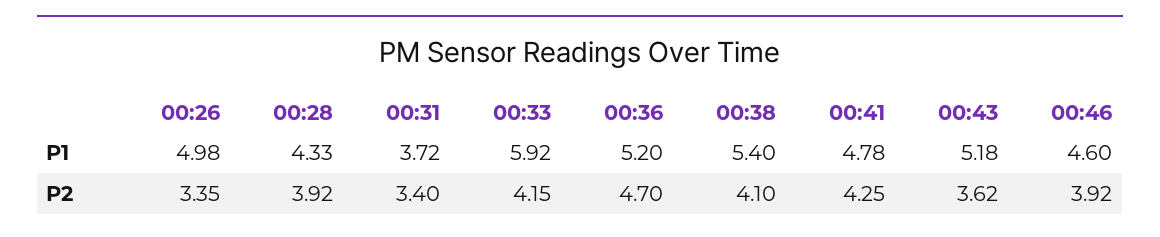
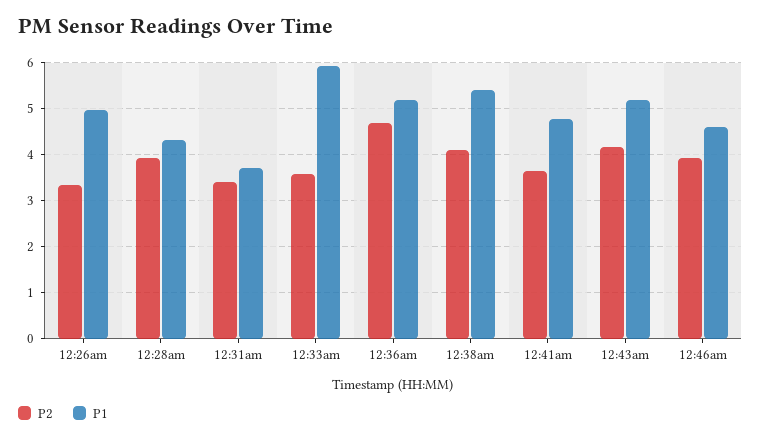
  {
    "P1": {
      "00:26": 4.98,
      "00:28": 4.33,
      "00:31": 3.72,
      "00:33": 5.92,
      "00:36": 5.2,
      "00:38": 5.4,
      "00:41": 4.78,
      "00:43": 5.18,
      "00:46": 4.6
    },
    "P2": {
      "00:26": 3.35,
      "00:28": 3.92,
      "00:31": 3.4,
-     "00:33": 4.15,
+     "00:33": 3.6,
      "00:36": 4.7,
      "00:38": 4.1,
-     "00:41": 4.25,
+     "00:41": 3.6,
-     "00:43": 3.62,
+     "00:43": 4.2,
      "00:46": 3.92
    }
  }

